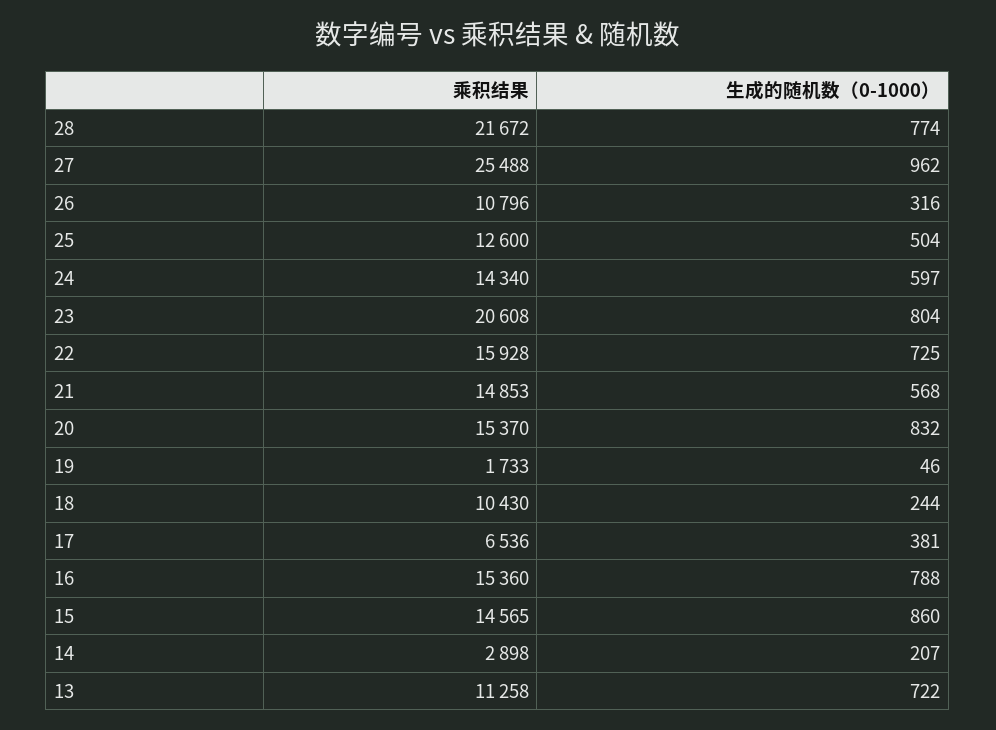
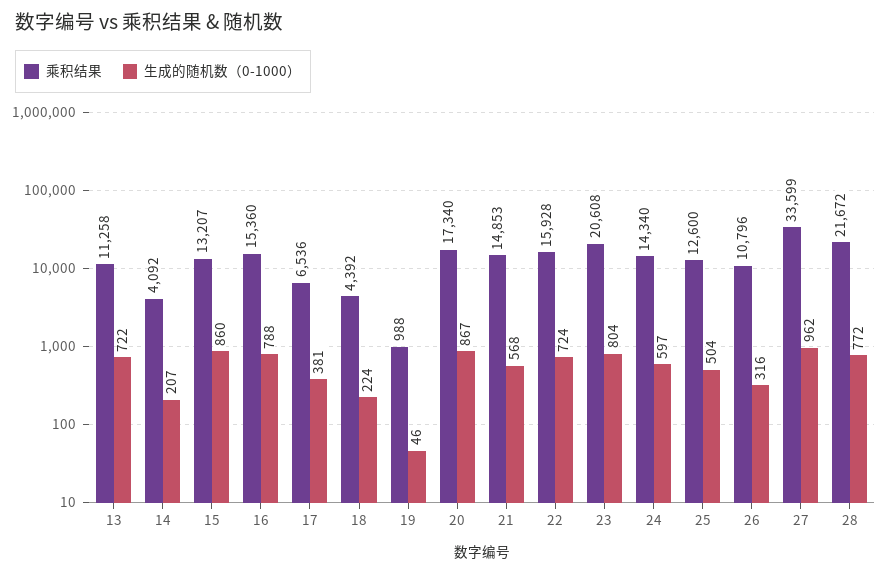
  {
    "乘积结果": {
      "28": 21672,
-     "27": 25488,
+     "27": 33599,
      "26": 10796,
      "25": 12600,
      "24": 14340,
      "23": 20608,
      "22": 15928,
      "21": 14853,
-     "20": 15370,
+     "20": 17340,
-     "19": 1733,
+     "19": 988,
-     "18": 10430,
+     "18": 4392,
      "17": 6536,
      "16": 15360,
-     "15": 14565,
+     "15": 13207,
-     "14": 2898,
+     "14": 4092,
      "13": 11258
    },
    "生成的随机数（0-1000）": {
-     "28": 774,
+     "28": 772,
      "27": 962,
      "26": 316,
      "25": 504,
      "24": 597,
      "23": 804,
-     "22": 725,
+     "22": 724,
      "21": 568,
-     "20": 832,
+     "20": 867,
      "19": 46,
-     "18": 244,
+     "18": 224,
      "17": 381,
      "16": 788,
      "15": 860,
      "14": 207,
      "13": 722
    }
  }

